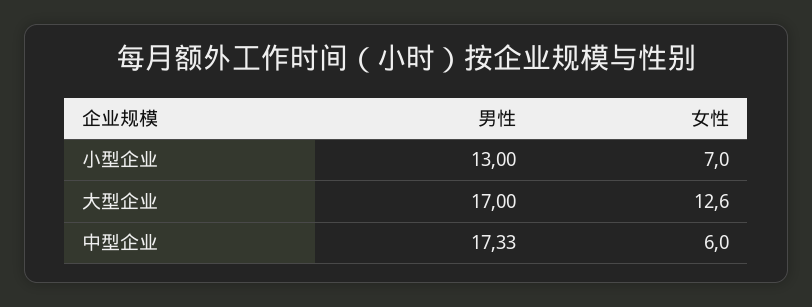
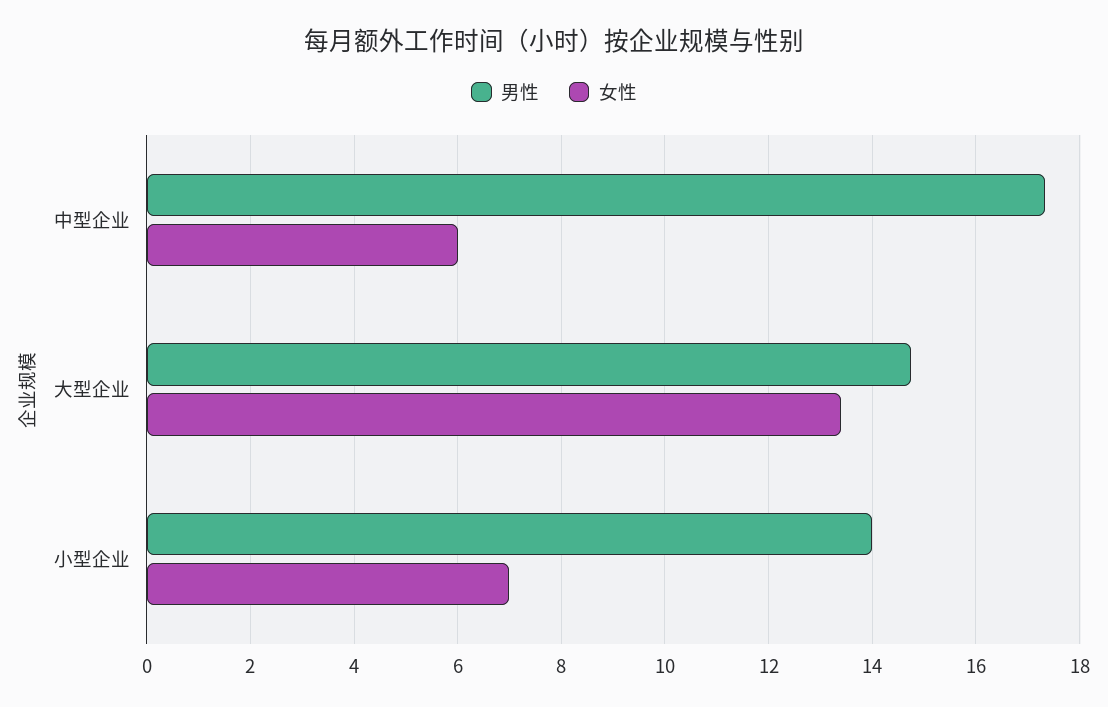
  {
    "男性": {
-     "小型企业": 13,
+     "小型企业": 14,
-     "大型企业": 17,
+     "大型企业": 14.8,
      "中型企业": 17.33
    },
    "女性": {
      "小型企业": 7,
-     "大型企业": 12.6,
+     "大型企业": 13.4,
      "中型企业": 6
    }
  }

